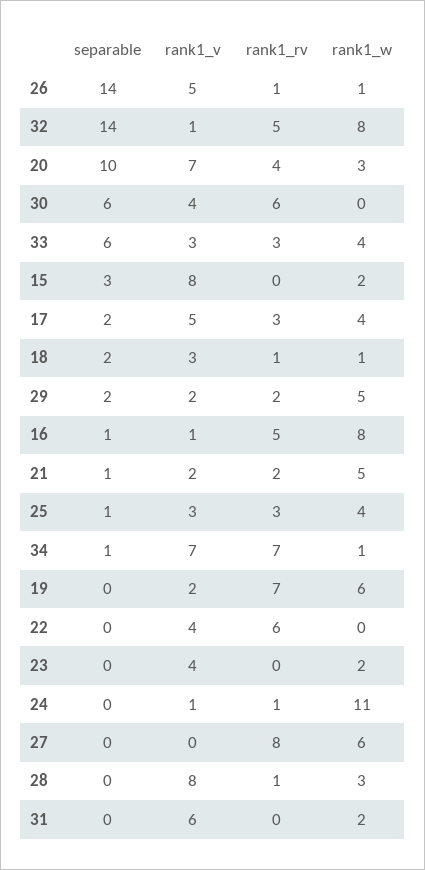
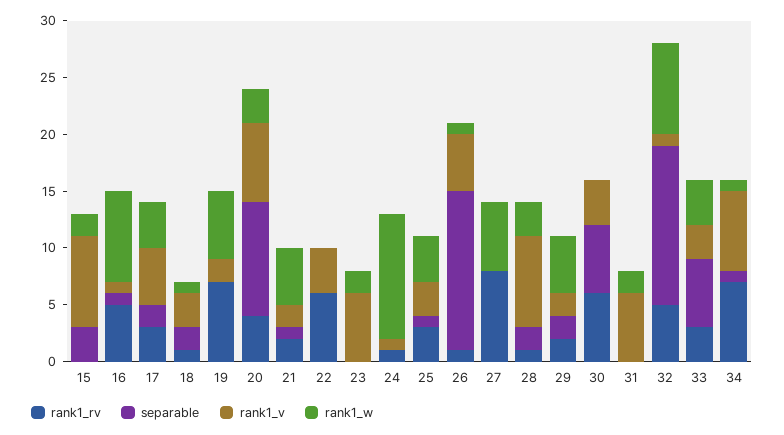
  {
    "separable": {
      "26": 14,
      "32": 14,
      "20": 10,
      "30": 6,
      "33": 6,
      "15": 3,
      "17": 2,
      "18": 2,
      "29": 2,
      "16": 1,
      "21": 1,
      "25": 1,
      "34": 1,
      "19": 0,
      "22": 0,
      "23": 0,
      "24": 0,
      "27": 0,
-     "28": 0,
+     "28": 2,
      "31": 0
    },
    "rank1_v": {
      "26": 5,
      "32": 1,
      "20": 7,
      "30": 4,
      "33": 3,
      "15": 8,
      "17": 5,
      "18": 3,
      "29": 2,
      "16": 1,
      "21": 2,
      "25": 3,
      "34": 7,
      "19": 2,
      "22": 4,
-     "23": 4,
+     "23": 6,
      "24": 1,
      "27": 0,
      "28": 8,
      "31": 6
    },
    "rank1_rv": {
      "26": 1,
      "32": 5,
      "20": 4,
      "30": 6,
      "33": 3,
      "15": 0,
      "17": 3,
      "18": 1,
      "29": 2,
      "16": 5,
      "21": 2,
      "25": 3,
      "34": 7,
      "19": 7,
      "22": 6,
      "23": 0,
      "24": 1,
      "27": 8,
      "28": 1,
      "31": 0
    },
    "rank1_w": {
      "26": 1,
      "32": 8,
      "20": 3,
      "30": 0,
      "33": 4,
      "15": 2,
      "17": 4,
      "18": 1,
      "29": 5,
      "16": 8,
      "21": 5,
      "25": 4,
      "34": 1,
      "19": 6,
      "22": 0,
      "23": 2,
      "24": 11,
      "27": 6,
      "28": 3,
      "31": 2
    }
  }

